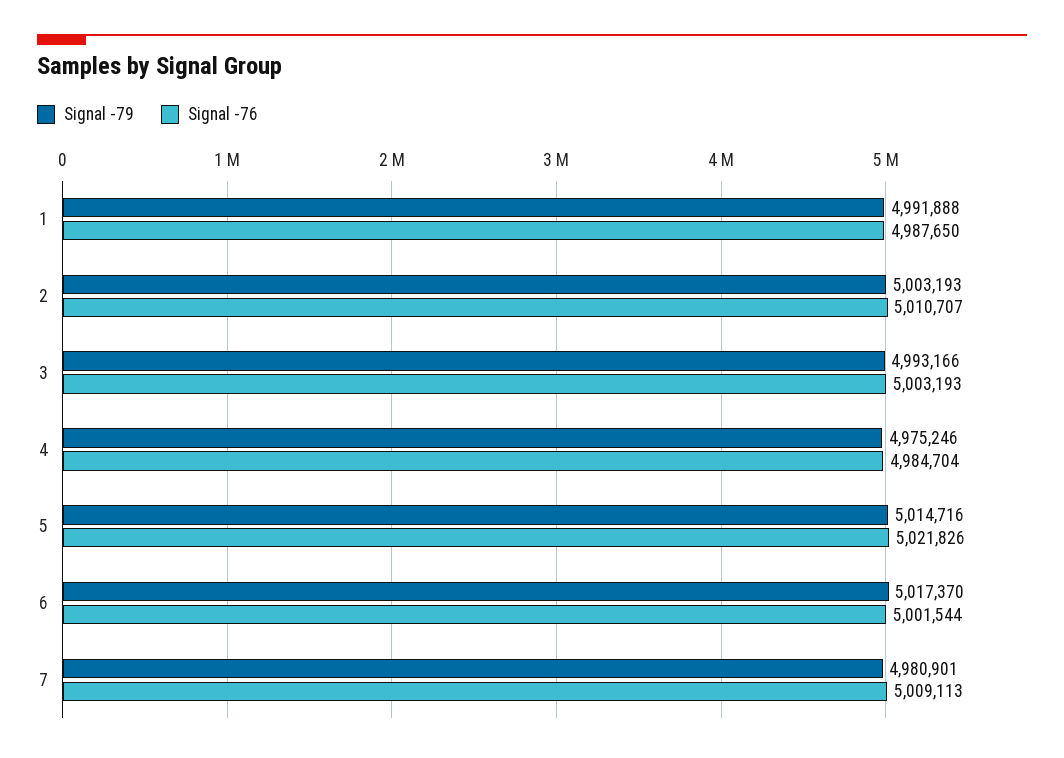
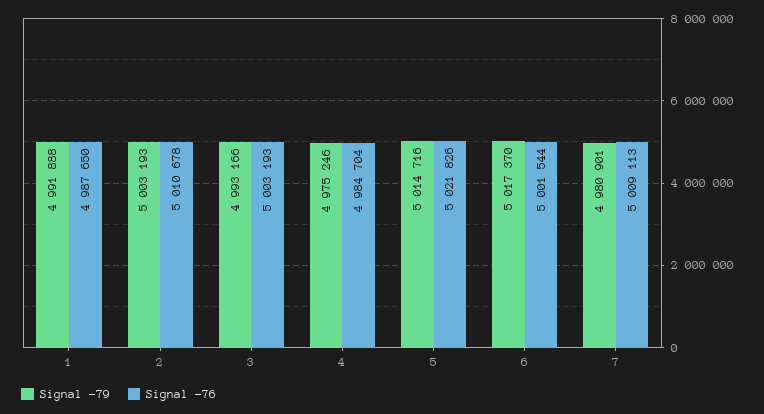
  {
    "Signal -79": {
      "1": 4991888,
      "2": 5003193,
      "3": 4993166,
      "4": 4975246,
      "5": 5014716,
      "6": 5017370,
      "7": 4980901
    },
    "Signal -76": {
      "1": 4987650,
-     "2": 5010707,
+     "2": 5010678,
      "3": 5003193,
      "4": 4984704,
      "5": 5021826,
      "6": 5001544,
      "7": 5009113
    }
  }

